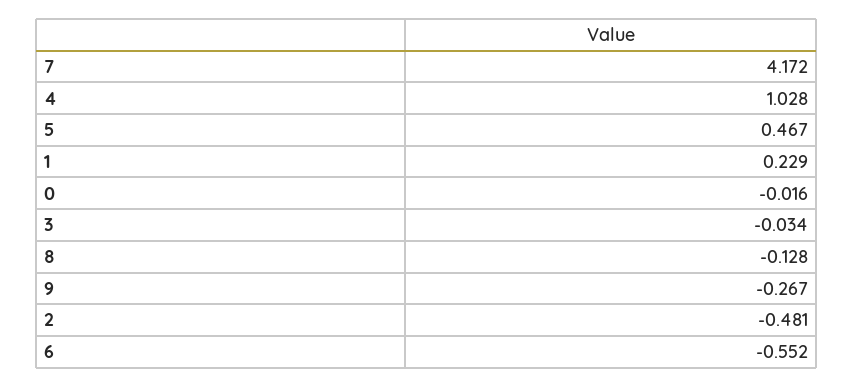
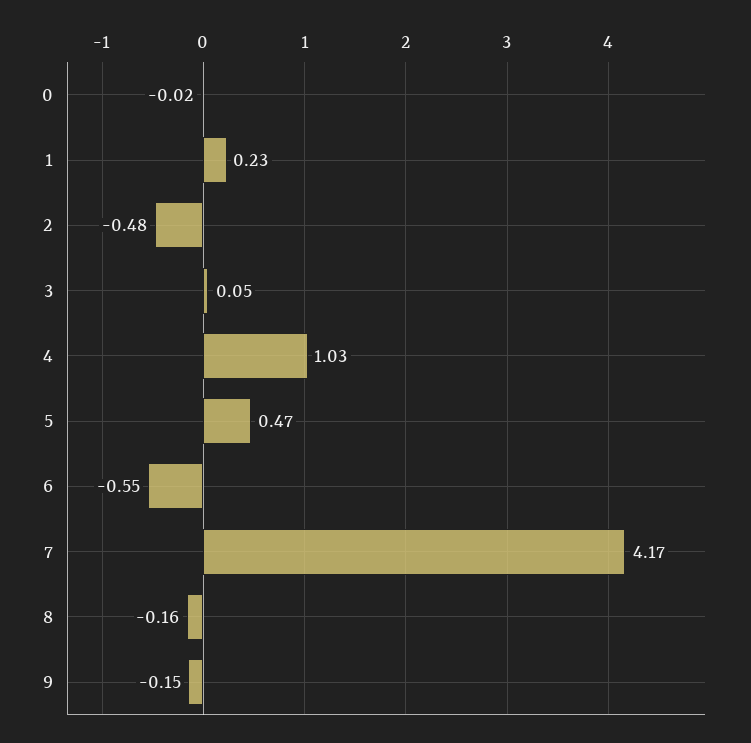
  {
    "7": 4.172,
    "4": 1.028,
    "5": 0.467,
    "1": 0.229,
    "0": -0.016,
-   "3": -0.034,
+   "3": 0.05,
-   "8": -0.128,
+   "8": -0.16,
-   "9": -0.267,
+   "9": -0.15,
    "2": -0.481,
    "6": -0.552
  }

